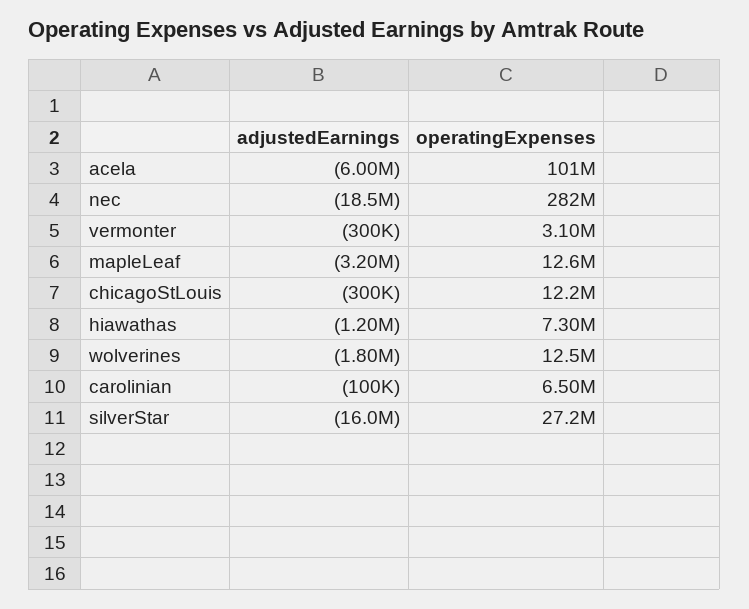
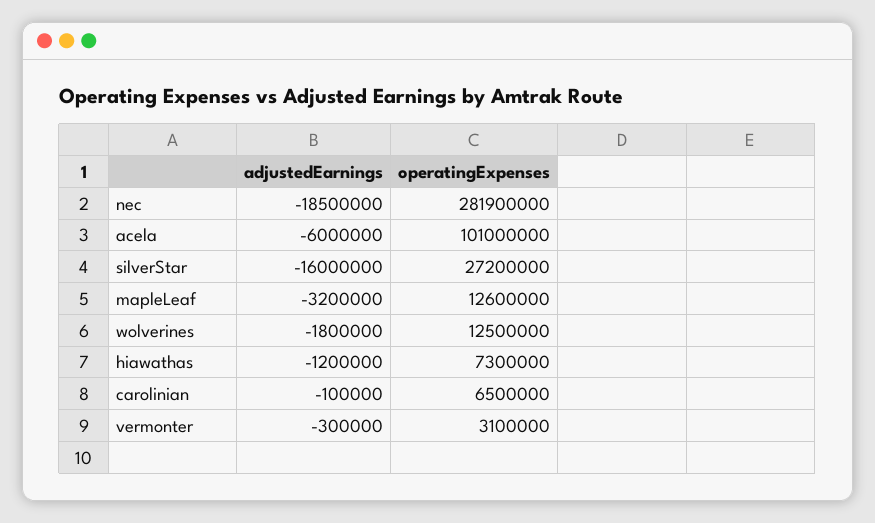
  {
    "adjustedEarnings": {
      "acela": -6000000,
      "nec": -18500000,
      "vermonter": -300000,
      "mapleLeaf": -3200000,
-     "chicagoStLouis": -300000,
      "hiawathas": -1200000,
      "wolverines": -1800000,
      "carolinian": -100000,
      "silverStar": -16000000
    },
    "operatingExpenses": {
      "acela": 101000000,
      "nec": 281900000,
      "vermonter": 3100000,
      "mapleLeaf": 12600000,
-     "chicagoStLouis": 12200000,
      "hiawathas": 7300000,
      "wolverines": 12500000,
      "carolinian": 6500000,
      "silverStar": 27200000
    }
  }

